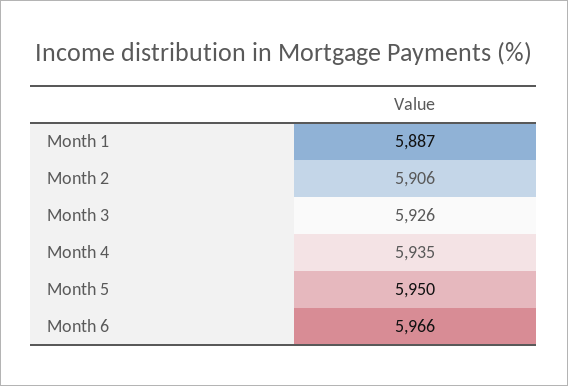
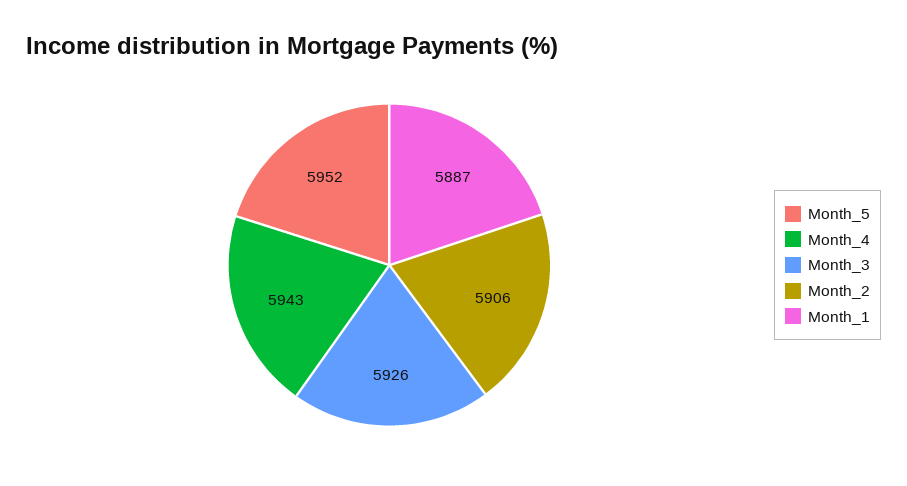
  {
    "Month 1": 5887,
    "Month 2": 5906,
    "Month 3": 5926,
-   "Month 4": 5935,
+   "Month 4": 5943,
-   "Month 5": 5950,
+   "Month 5": 5952
-   "Month 6": 5966
  }

